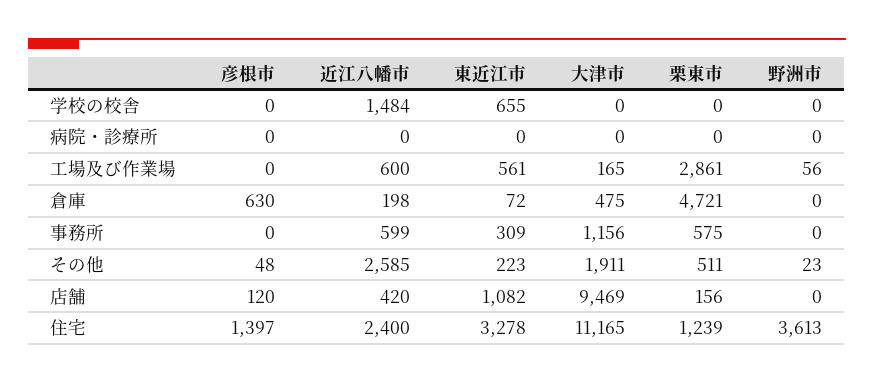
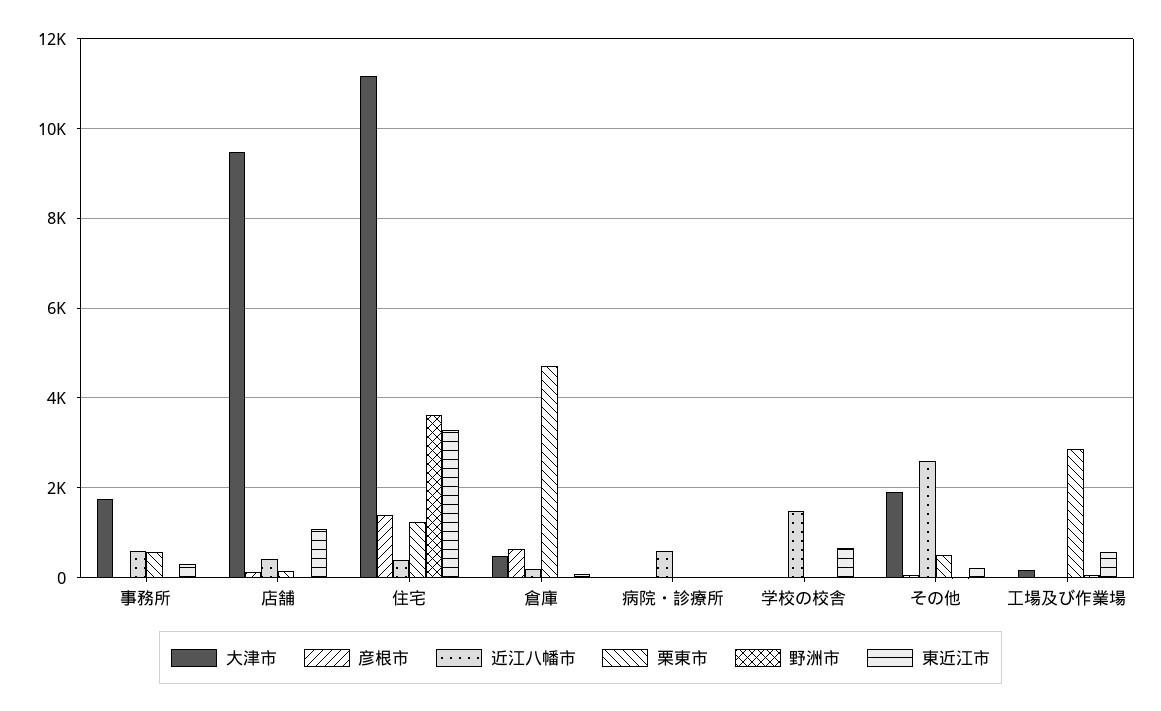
  {
    "彦根市": {
      "学校の校舎": 0,
      "病院・診療所": 0,
      "工場及び作業場": 0,
      "倉庫": 630,
      "事務所": 0,
      "その他": 48,
      "店舗": 120,
      "住宅": 1397
    },
    "近江八幡市": {
      "学校の校舎": 1484,
-     "病院・診療所": 0,
+     "病院・診療所": 600,
-     "工場及び作業場": 600,
+     "工場及び作業場": 0,
      "倉庫": 198,
      "事務所": 599,
      "その他": 2585,
      "店舗": 420,
-     "住宅": 2400
+     "住宅": 400
    },
    "東近江市": {
      "学校の校舎": 655,
      "病院・診療所": 0,
      "工場及び作業場": 561,
      "倉庫": 72,
      "事務所": 309,
      "その他": 223,
      "店舗": 1082,
      "住宅": 3278
    },
    "大津市": {
      "学校の校舎": 0,
      "病院・診療所": 0,
      "工場及び作業場": 165,
      "倉庫": 475,
-     "事務所": 1156,
+     "事務所": 1800,
      "その他": 1911,
      "店舗": 9469,
      "住宅": 11165
    },
    "栗東市": {
      "学校の校舎": 0,
      "病院・診療所": 0,
      "工場及び作業場": 2861,
      "倉庫": 4721,
      "事務所": 575,
      "その他": 511,
      "店舗": 156,
      "住宅": 1239
    },
    "野洲市": {
      "学校の校舎": 0,
      "病院・診療所": 0,
      "工場及び作業場": 56,
      "倉庫": 0,
      "事務所": 0,
      "その他": 23,
      "店舗": 0,
      "住宅": 3613
    }
  }

